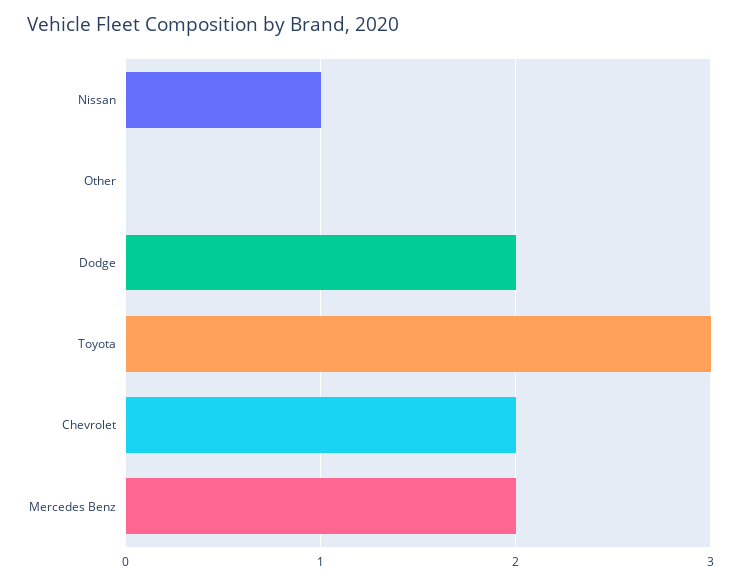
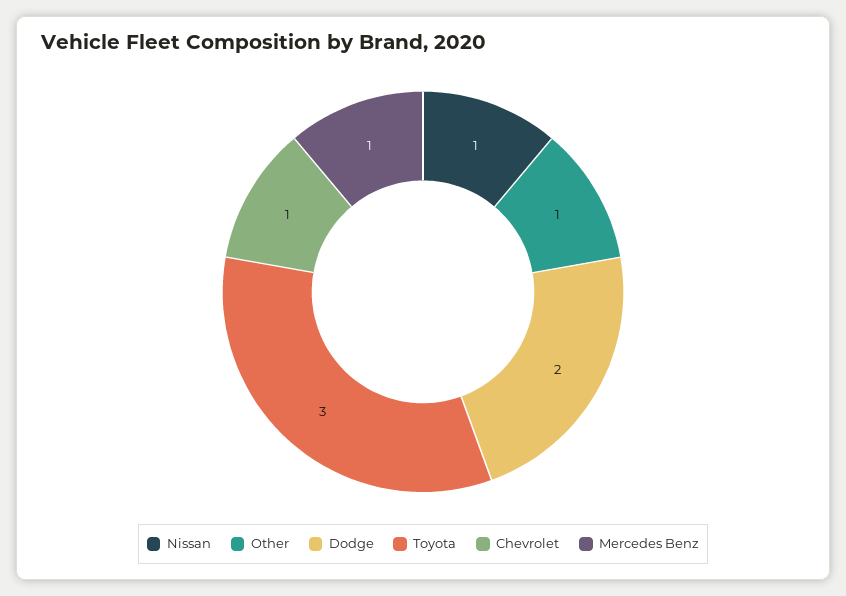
  {
    "Nissan": 1,
-   "Other": 0,
+   "Other": 1,
    "Dodge": 2,
    "Toyota": 3,
-   "Chevrolet": 2,
+   "Chevrolet": 1,
-   "Mercedes Benz": 2
+   "Mercedes Benz": 1
  }

